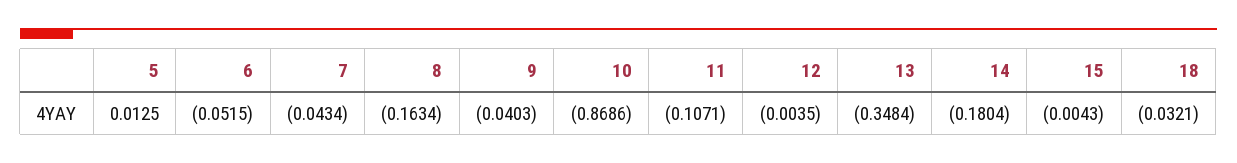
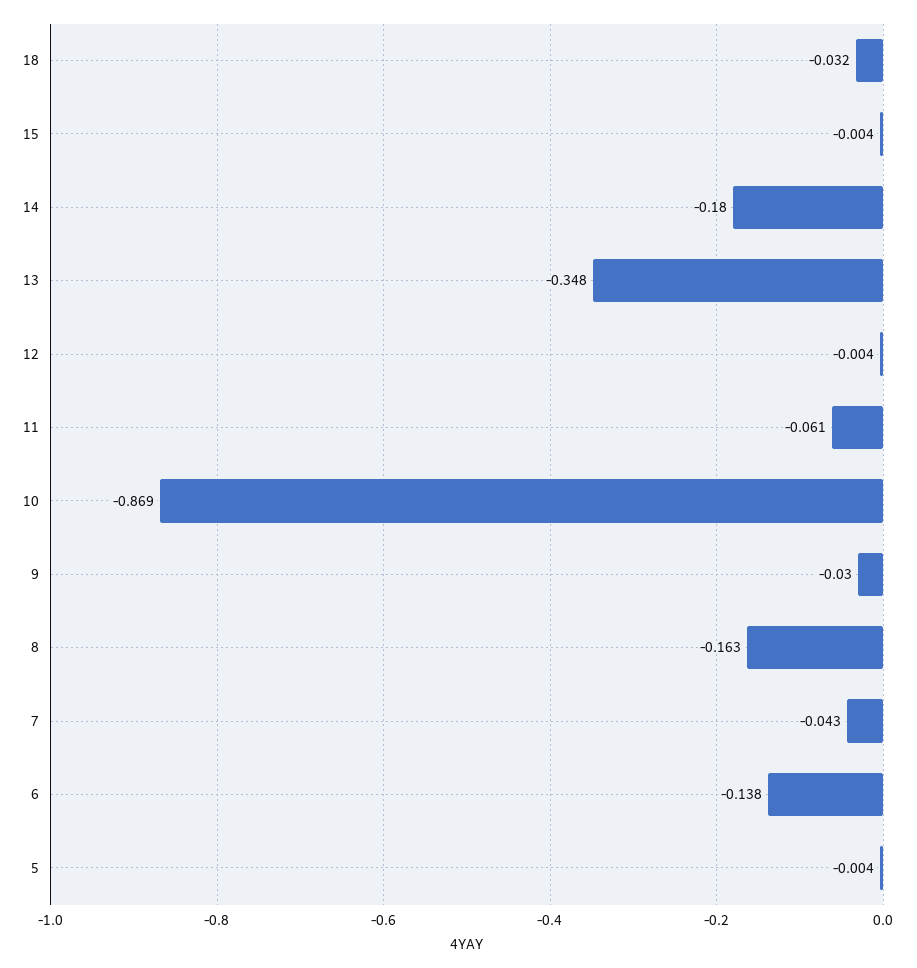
  {
-   "5": 0.0125,
+   "5": -0.004,
-   "6": -0.0515,
+   "6": -0.138,
    "7": -0.0434,
    "8": -0.1634,
-   "9": -0.0403,
+   "9": -0.03,
    "10": -0.8686,
-   "11": -0.1071,
+   "11": -0.061,
    "12": -0.0035,
    "13": -0.3484,
    "14": -0.1804,
    "15": -0.0043,
    "18": -0.0321
  }

